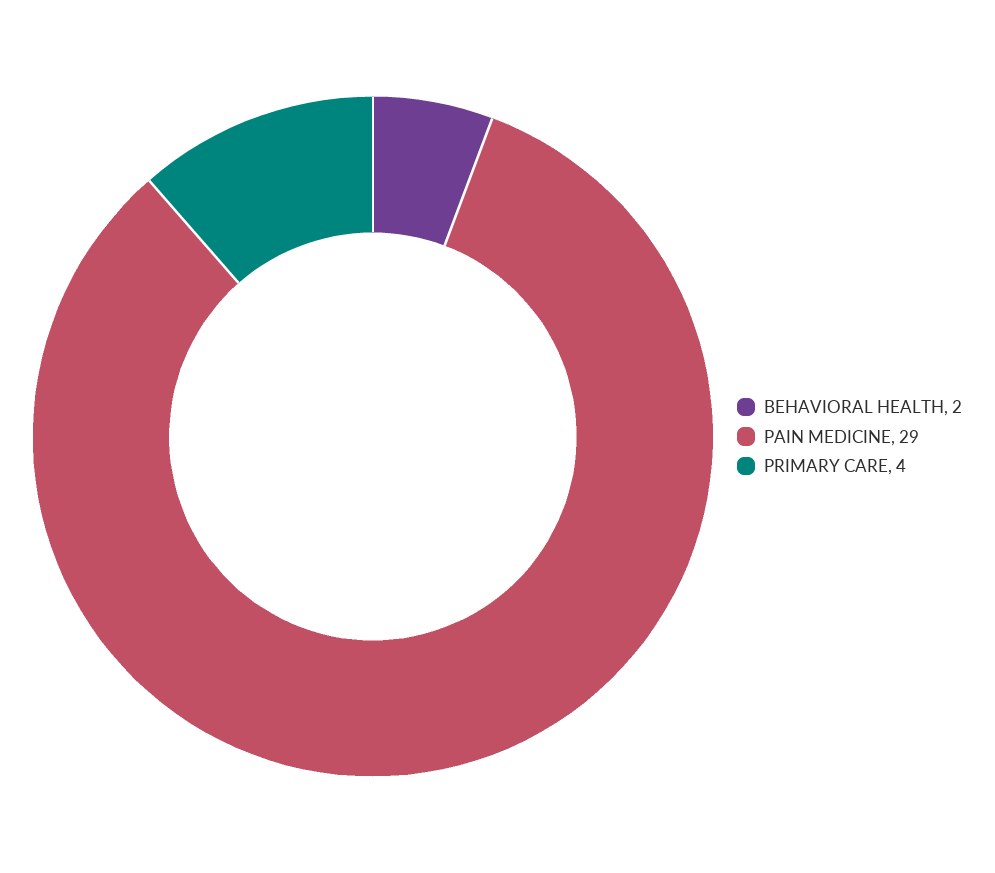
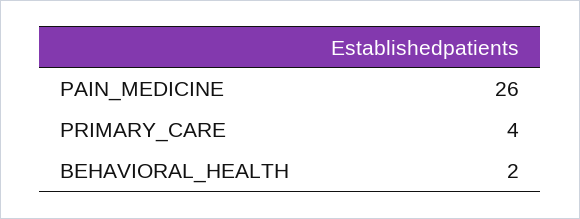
  {
    "BEHAVIORAL HEALTH": 2,
-   "PAIN MEDICINE": 29,
+   "PAIN MEDICINE": 26,
    "PRIMARY CARE": 4
  }

